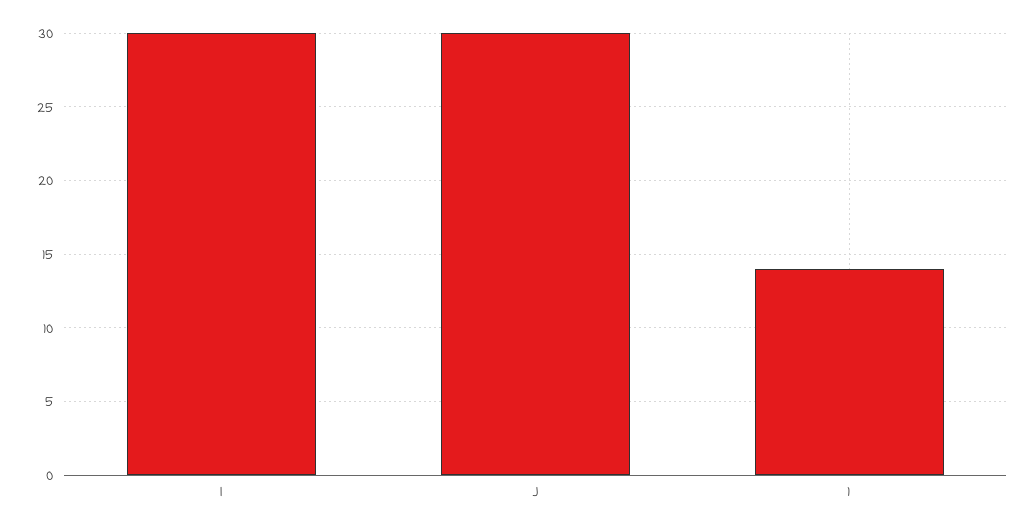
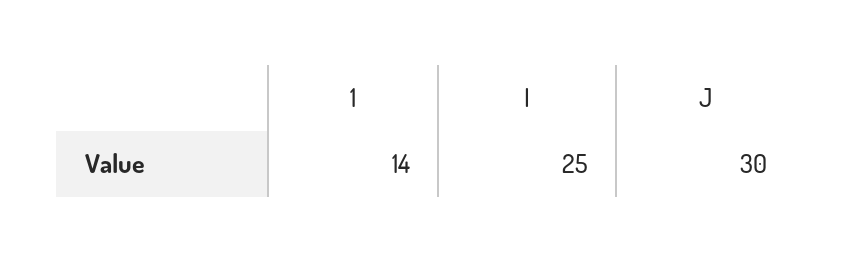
  {
-   "I": 30,
+   "I": 25,
    "J": 30,
    "1": 14
  }

